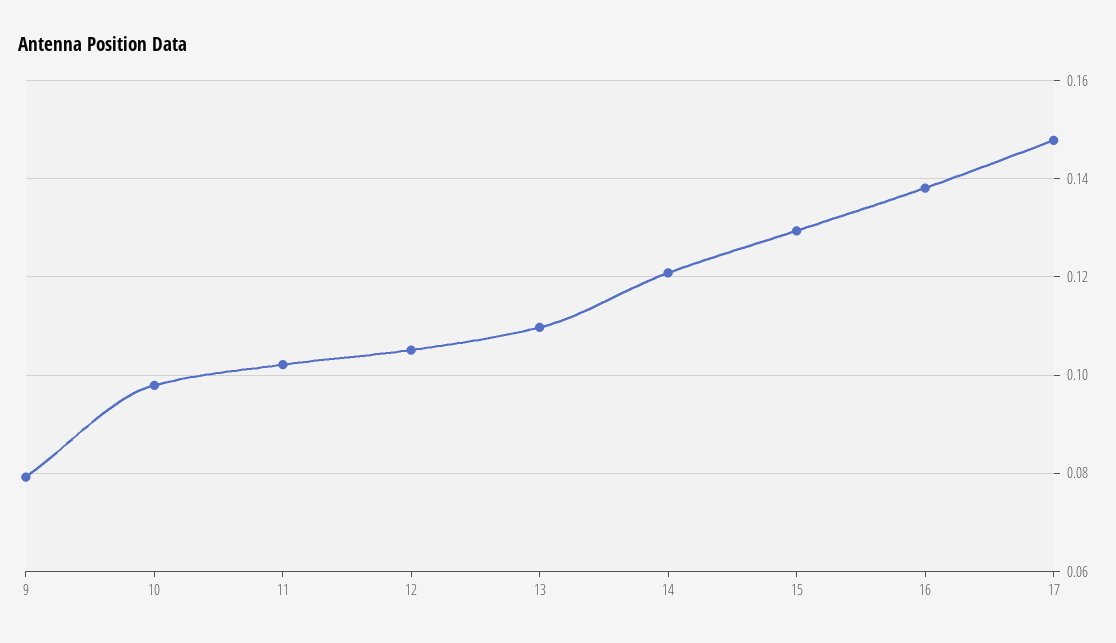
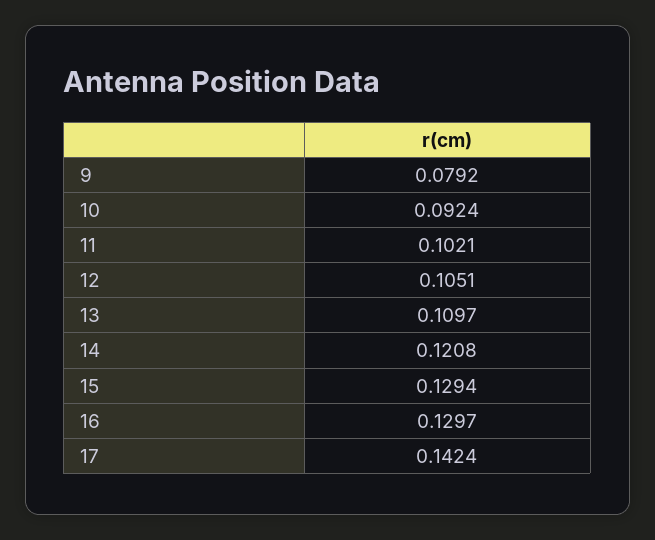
  {
    "9": 0.0792,
-   "10": 0.098,
+   "10": 0.0924,
    "11": 0.1021,
    "12": 0.1051,
    "13": 0.1097,
    "14": 0.1208,
    "15": 0.1294,
-   "16": 0.138,
+   "16": 0.1297,
-   "17": 0.148
+   "17": 0.1424
  }

